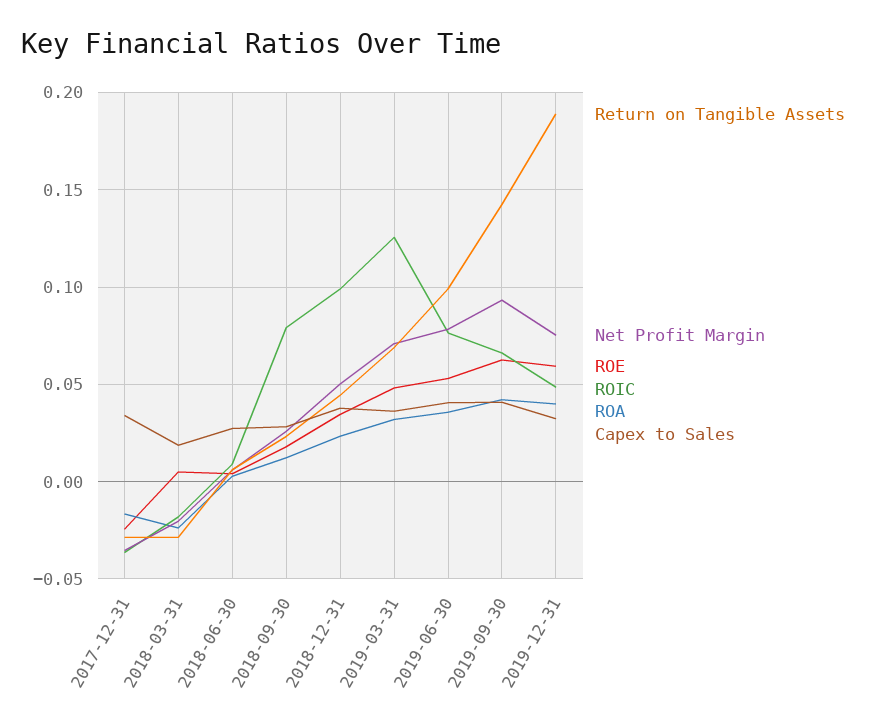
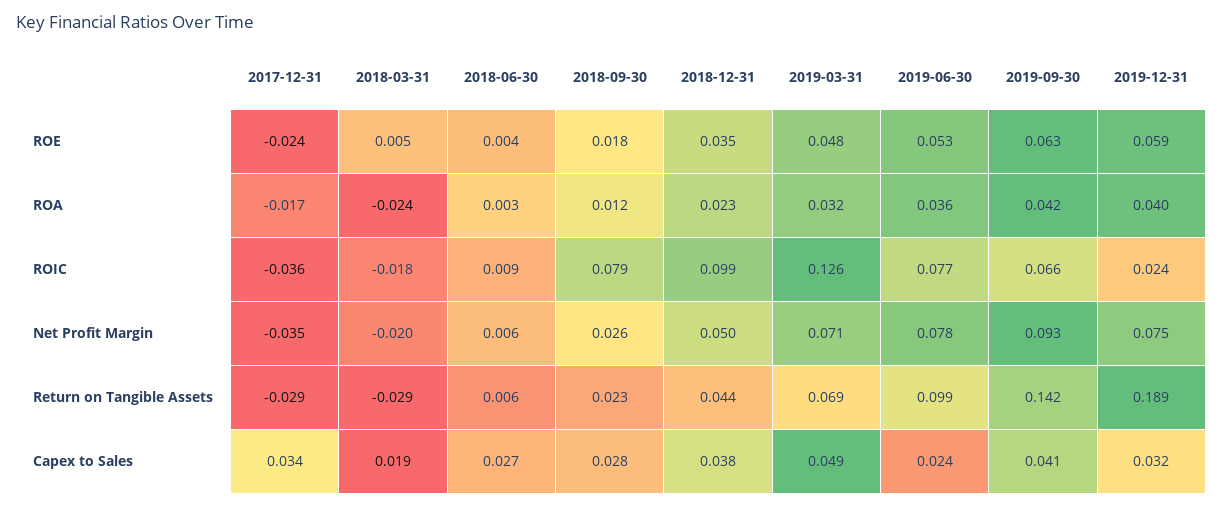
  {
    "Return on Tangible Assets": {
      "2017-12-31": -0.029,
      "2018-03-31": -0.029,
      "2018-06-30": 0.006,
      "2018-09-30": 0.023,
      "2018-12-31": 0.044,
      "2019-03-31": 0.069,
      "2019-06-30": 0.099,
      "2019-09-30": 0.142,
      "2019-12-31": 0.189
    },
    "Net Profit Margin": {
      "2017-12-31": -0.035,
      "2018-03-31": -0.02,
      "2018-06-30": 0.006,
      "2018-09-30": 0.026,
      "2018-12-31": 0.05,
      "2019-03-31": 0.071,
      "2019-06-30": 0.078,
      "2019-09-30": 0.093,
      "2019-12-31": 0.075
    },
    "ROE": {
      "2017-12-31": -0.024,
      "2018-03-31": 0.005,
      "2018-06-30": 0.004,
      "2018-09-30": 0.018,
      "2018-12-31": 0.035,
      "2019-03-31": 0.048,
      "2019-06-30": 0.053,
      "2019-09-30": 0.063,
      "2019-12-31": 0.059
    },
    "ROIC": {
      "2017-12-31": -0.036,
      "2018-03-31": -0.018,
      "2018-06-30": 0.009,
      "2018-09-30": 0.079,
      "2018-12-31": 0.099,
      "2019-03-31": 0.126,
      "2019-06-30": 0.077,
      "2019-09-30": 0.066,
-     "2019-12-31": 0.05
+     "2019-12-31": 0.024
    },
    "ROA": {
      "2017-12-31": -0.017,
      "2018-03-31": -0.024,
      "2018-06-30": 0.003,
      "2018-09-30": 0.012,
      "2018-12-31": 0.023,
      "2019-03-31": 0.032,
      "2019-06-30": 0.036,
      "2019-09-30": 0.042,
      "2019-12-31": 0.04
    },
    "Capex to Sales": {
      "2017-12-31": 0.034,
      "2018-03-31": 0.019,
      "2018-06-30": 0.027,
      "2018-09-30": 0.028,
      "2018-12-31": 0.038,
-     "2019-03-31": 0.035,
+     "2019-03-31": 0.049,
-     "2019-06-30": 0.04,
+     "2019-06-30": 0.024,
      "2019-09-30": 0.041,
      "2019-12-31": 0.032
    }
  }

